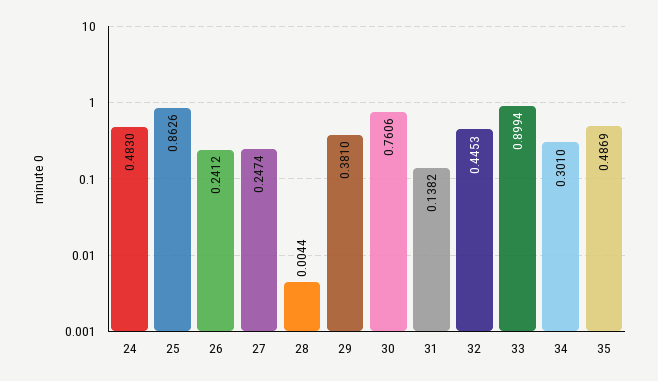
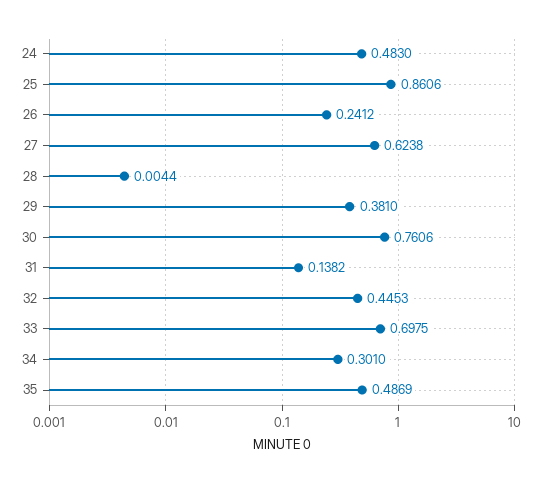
  {
    "24": 0.483,
-   "25": 0.8626,
+   "25": 0.8606,
    "26": 0.2412,
-   "27": 0.2474,
+   "27": 0.6238,
    "28": 0.0044,
    "29": 0.381,
    "30": 0.7606,
    "31": 0.1382,
    "32": 0.4453,
-   "33": 0.8994,
+   "33": 0.6975,
    "34": 0.301,
    "35": 0.4869
  }

